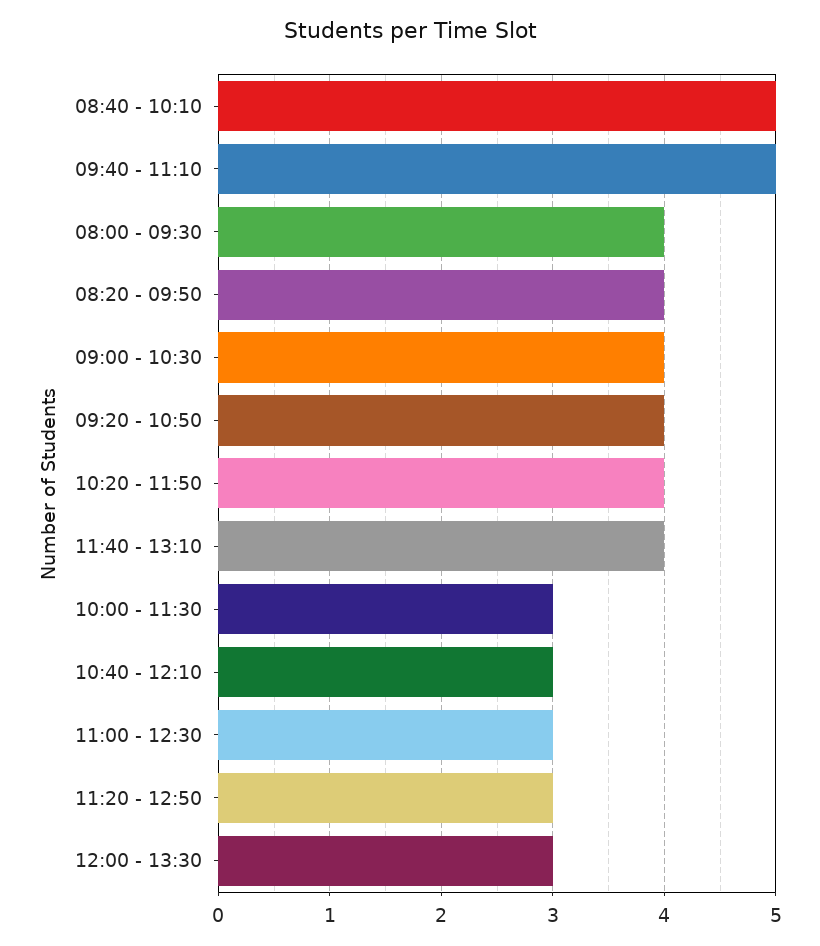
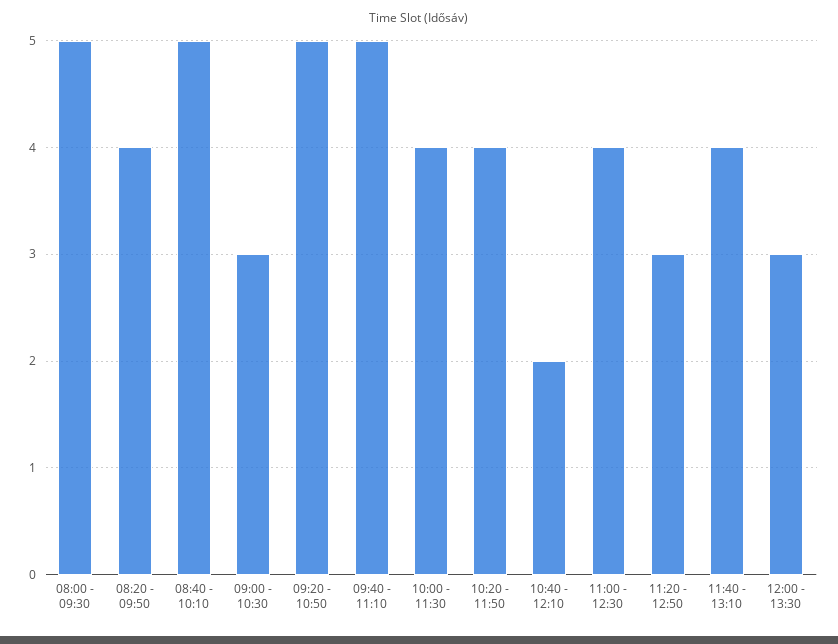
  {
    "08:40 - 10:10": 5,
    "09:40 - 11:10": 5,
-   "08:00 - 09:30": 4,
+   "08:00 - 09:30": 5,
    "08:20 - 09:50": 4,
-   "09:00 - 10:30": 4,
+   "09:00 - 10:30": 3,
-   "09:20 - 10:50": 4,
+   "09:20 - 10:50": 5,
    "10:20 - 11:50": 4,
    "11:40 - 13:10": 4,
-   "10:00 - 11:30": 3,
+   "10:00 - 11:30": 4,
-   "10:40 - 12:10": 3,
+   "10:40 - 12:10": 2,
-   "11:00 - 12:30": 3,
+   "11:00 - 12:30": 4,
    "11:20 - 12:50": 3,
    "12:00 - 13:30": 3
  }

